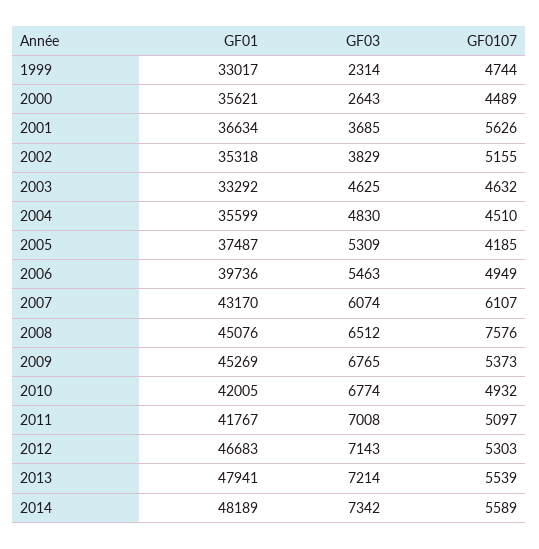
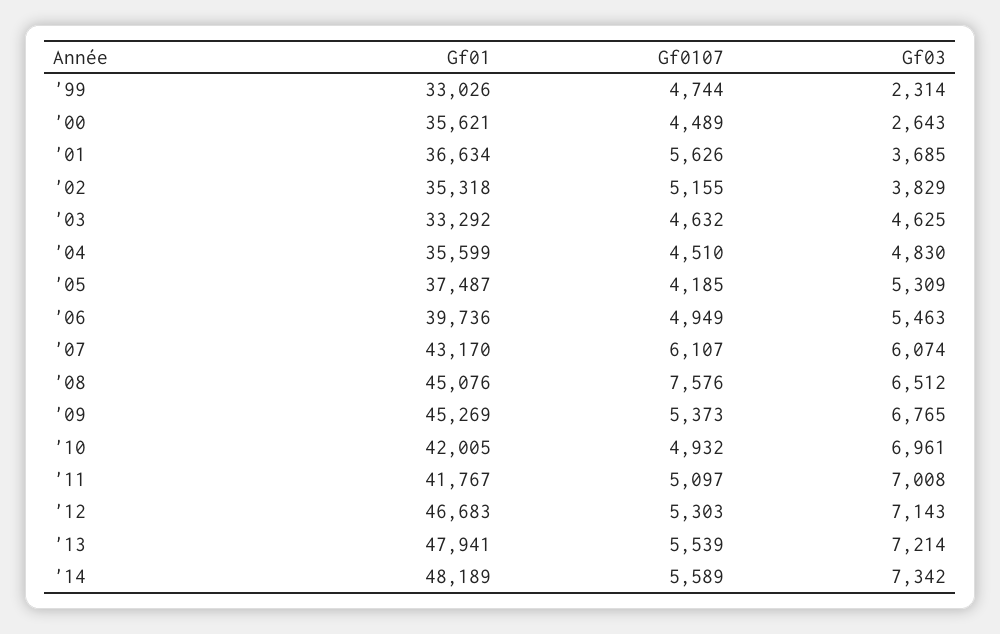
  {
    "GF01": {
-     "1999": 33017,
+     "1999": 33026,
      "2000": 35621,
      "2001": 36634,
      "2002": 35318,
      "2003": 33292,
      "2004": 35599,
      "2005": 37487,
      "2006": 39736,
      "2007": 43170,
      "2008": 45076,
      "2009": 45269,
      "2010": 42005,
      "2011": 41767,
      "2012": 46683,
      "2013": 47941,
      "2014": 48189
    },
    "GF03": {
      "1999": 2314,
      "2000": 2643,
      "2001": 3685,
      "2002": 3829,
      "2003": 4625,
      "2004": 4830,
      "2005": 5309,
      "2006": 5463,
      "2007": 6074,
      "2008": 6512,
      "2009": 6765,
-     "2010": 6774,
+     "2010": 6961,
      "2011": 7008,
      "2012": 7143,
      "2013": 7214,
      "2014": 7342
    },
    "GF0107": {
      "1999": 4744,
      "2000": 4489,
      "2001": 5626,
      "2002": 5155,
      "2003": 4632,
      "2004": 4510,
      "2005": 4185,
      "2006": 4949,
      "2007": 6107,
      "2008": 7576,
      "2009": 5373,
      "2010": 4932,
      "2011": 5097,
      "2012": 5303,
      "2013": 5539,
      "2014": 5589
    }
  }

